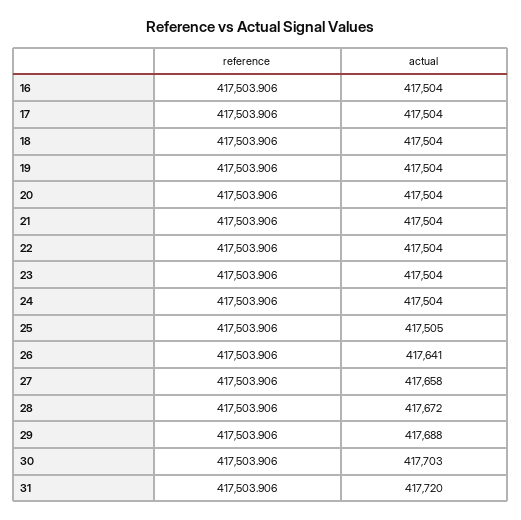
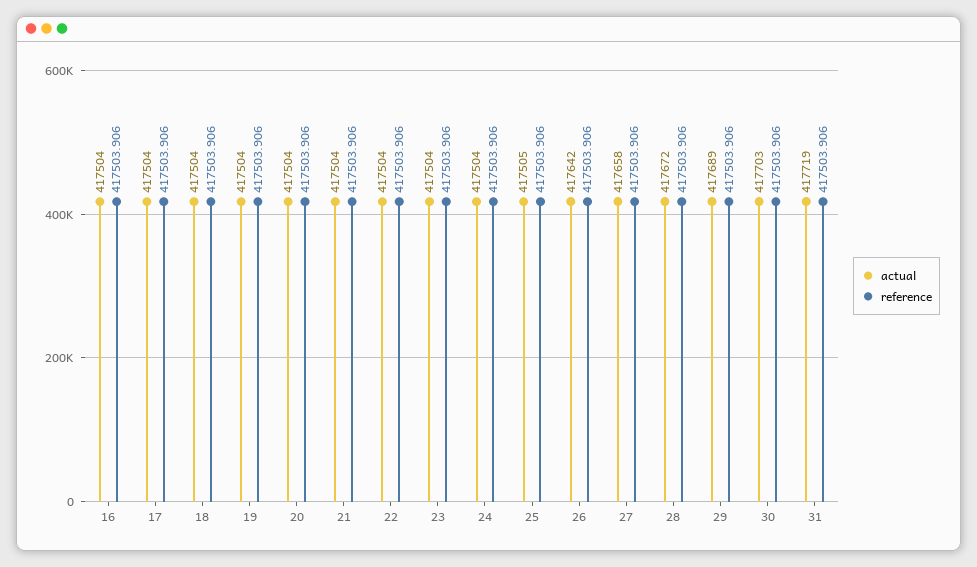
  {
    "reference": {
      "16": 417503.906,
      "17": 417503.906,
      "18": 417503.906,
      "19": 417503.906,
      "20": 417503.906,
      "21": 417503.906,
      "22": 417503.906,
      "23": 417503.906,
      "24": 417503.906,
      "25": 417503.906,
      "26": 417503.906,
      "27": 417503.906,
      "28": 417503.906,
      "29": 417503.906,
      "30": 417503.906,
      "31": 417503.906
    },
    "actual": {
      "16": 417504,
      "17": 417504,
      "18": 417504,
      "19": 417504,
      "20": 417504,
      "21": 417504,
      "22": 417504,
      "23": 417504,
      "24": 417504,
      "25": 417505,
-     "26": 417641,
+     "26": 417642,
      "27": 417658,
      "28": 417672,
-     "29": 417688,
+     "29": 417689,
      "30": 417703,
-     "31": 417720
+     "31": 417719
    }
  }

